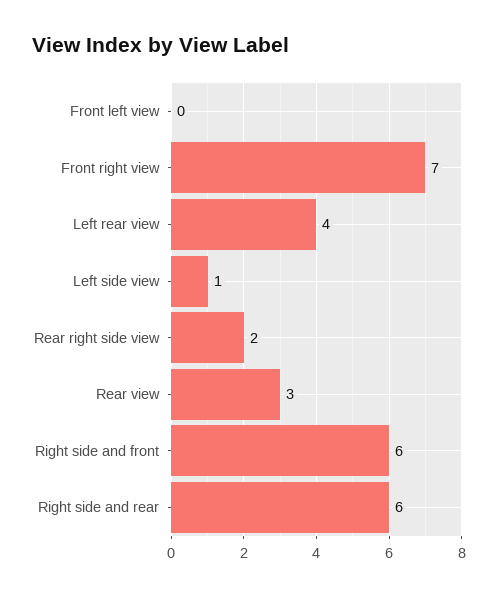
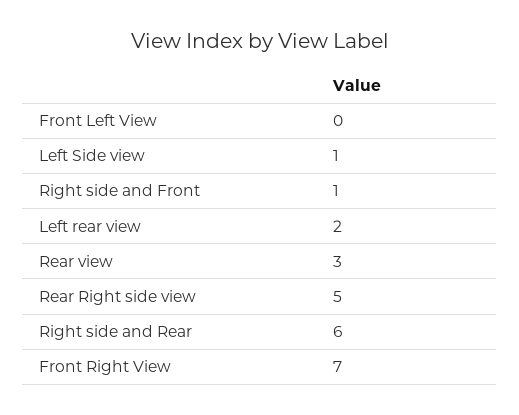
  {
    "Front left view": 0,
    "Front right view": 7,
-   "Left rear view": 4,
+   "Left rear view": 2,
    "Left side view": 1,
-   "Rear right side view": 2,
+   "Rear right side view": 5,
    "Rear view": 3,
-   "Right side and front": 6,
+   "Right side and front": 1,
    "Right side and rear": 6
  }

